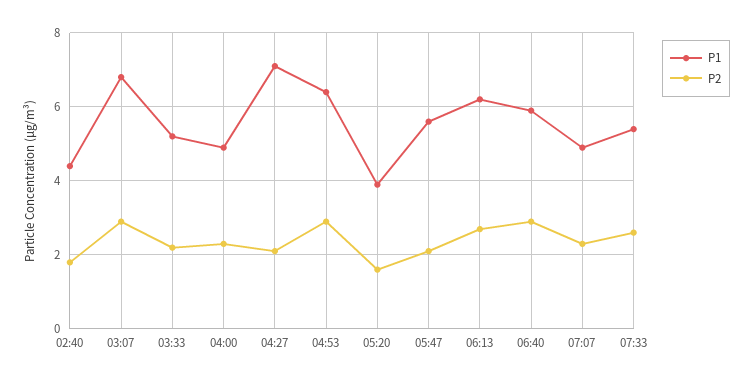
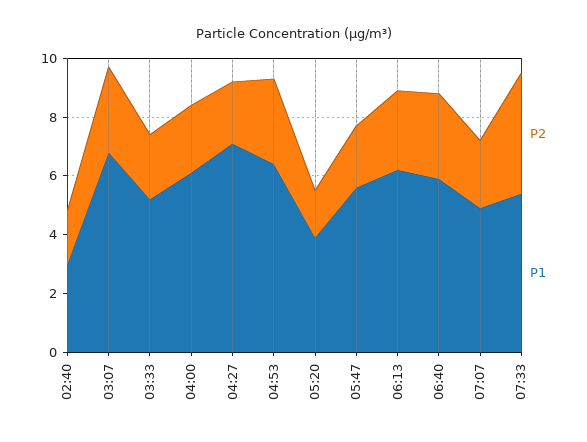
  {
    "P1": {
-     "02:40": 4.5,
+     "02:40": 3,
      "03:07": 7,
      "03:33": 5,
-     "04:00": 5,
+     "04:00": 6,
      "04:27": 7,
      "04:53": 6.5,
      "05:20": 4,
      "05:47": 5.5,
      "06:13": 6,
      "06:40": 6,
      "07:07": 5,
      "07:33": 5.5
    },
    "P2": {
      "02:40": 2,
      "03:07": 3,
      "03:33": 2,
      "04:00": 2.5,
      "04:27": 2,
      "04:53": 3,
      "05:20": 1.5,
      "05:47": 2,
      "06:13": 2.5,
      "06:40": 3,
      "07:07": 2.5,
-     "07:33": 2.5
+     "07:33": 4
    }
  }

